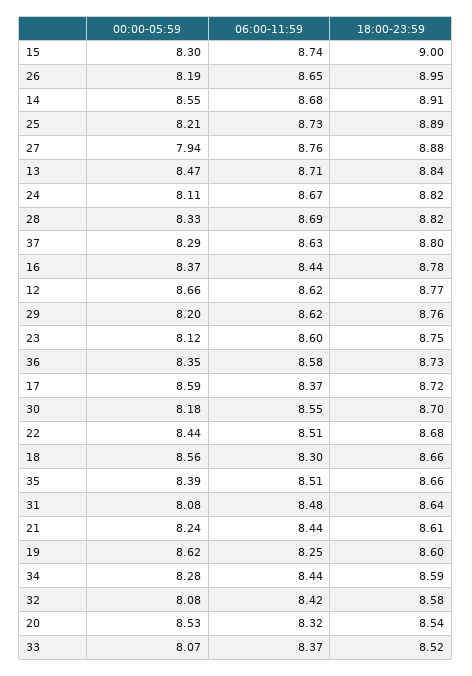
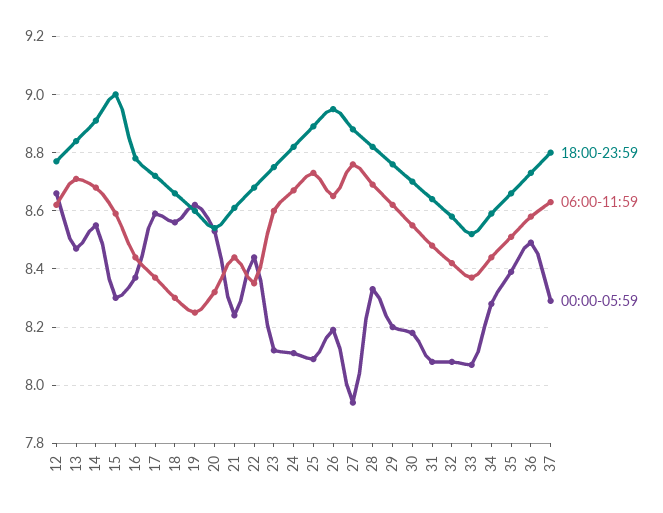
  {
    "00:00-05:59": {
      "15": 8.3,
      "26": 8.19,
      "14": 8.55,
-     "25": 8.21,
+     "25": 8.1,
      "27": 7.94,
      "13": 8.47,
      "24": 8.11,
      "28": 8.33,
      "37": 8.29,
      "16": 8.37,
      "12": 8.66,
      "29": 8.2,
      "23": 8.12,
-     "36": 8.35,
+     "36": 8.5,
      "17": 8.59,
      "30": 8.18,
      "22": 8.44,
      "18": 8.56,
      "35": 8.39,
      "31": 8.08,
      "21": 8.24,
      "19": 8.62,
      "34": 8.28,
      "32": 8.08,
      "20": 8.53,
      "33": 8.07
    },
    "06:00-11:59": {
-     "15": 8.74,
+     "15": 8.6,
      "26": 8.65,
      "14": 8.68,
      "25": 8.73,
      "27": 8.76,
      "13": 8.71,
      "24": 8.67,
      "28": 8.69,
      "37": 8.63,
      "16": 8.44,
      "12": 8.62,
      "29": 8.62,
      "23": 8.6,
      "36": 8.58,
      "17": 8.37,
      "30": 8.55,
-     "22": 8.51,
+     "22": 8.35,
      "18": 8.3,
      "35": 8.51,
      "31": 8.48,
      "21": 8.44,
      "19": 8.25,
      "34": 8.44,
      "32": 8.42,
      "20": 8.32,
      "33": 8.37
    },
    "18:00-23:59": {
      "15": 9,
      "26": 8.95,
      "14": 8.91,
      "25": 8.89,
      "27": 8.88,
      "13": 8.84,
      "24": 8.82,
      "28": 8.82,
      "37": 8.8,
      "16": 8.78,
      "12": 8.77,
      "29": 8.76,
      "23": 8.75,
      "36": 8.73,
      "17": 8.72,
      "30": 8.7,
      "22": 8.68,
      "18": 8.66,
      "35": 8.66,
      "31": 8.64,
      "21": 8.61,
      "19": 8.6,
      "34": 8.59,
      "32": 8.58,
      "20": 8.54,
      "33": 8.52
    }
  }

